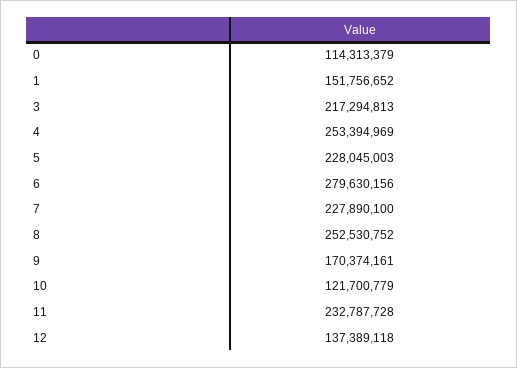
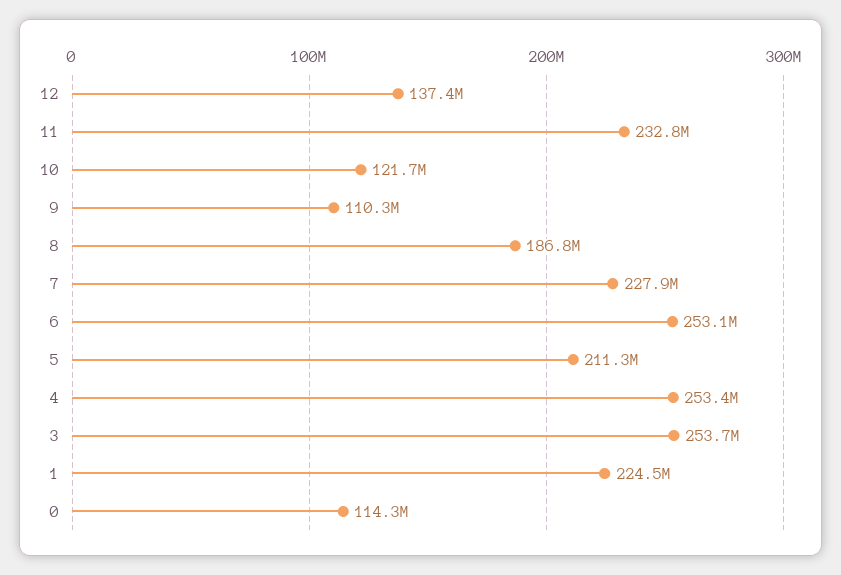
  {
    "0": 114313379,
-   "1": 151756652,
+   "1": 224500000,
-   "3": 217294813,
+   "3": 253700000,
    "4": 253394969,
-   "5": 228045003,
+   "5": 211300000,
-   "6": 279630156,
+   "6": 253100000,
    "7": 227890100,
-   "8": 252530752,
+   "8": 186800000,
-   "9": 170374161,
+   "9": 110300000,
    "10": 121700779,
    "11": 232787728,
    "12": 137389118
  }

